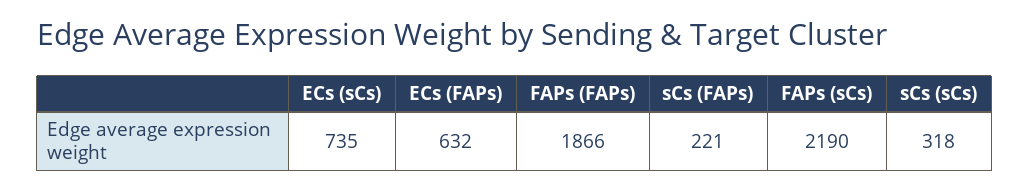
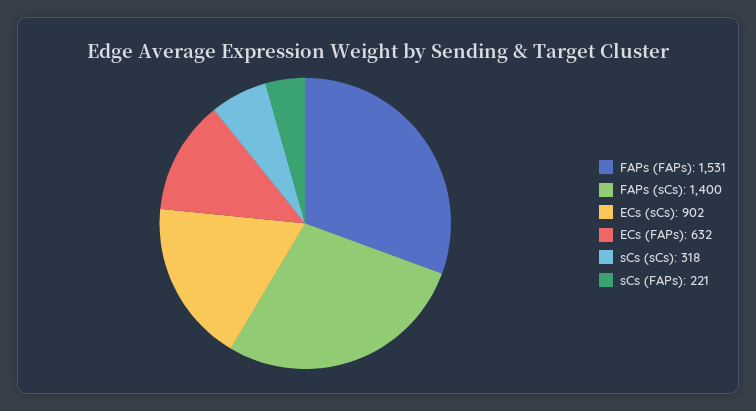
  {
-   "ECs (sCs)": 735,
+   "ECs (sCs)": 902,
    "ECs (FAPs)": 632,
-   "FAPs (FAPs)": 1866,
+   "FAPs (FAPs)": 1531,
    "sCs (FAPs)": 221,
-   "FAPs (sCs)": 2190,
+   "FAPs (sCs)": 1400,
    "sCs (sCs)": 318
  }

